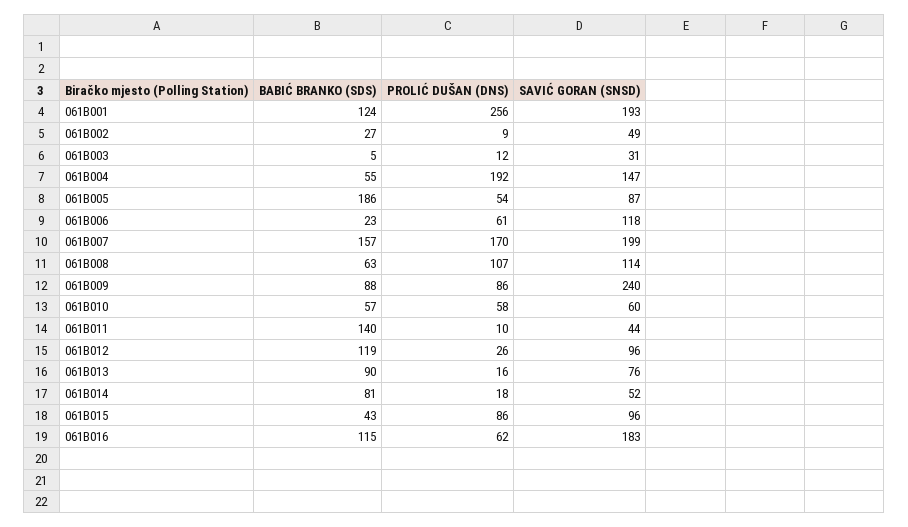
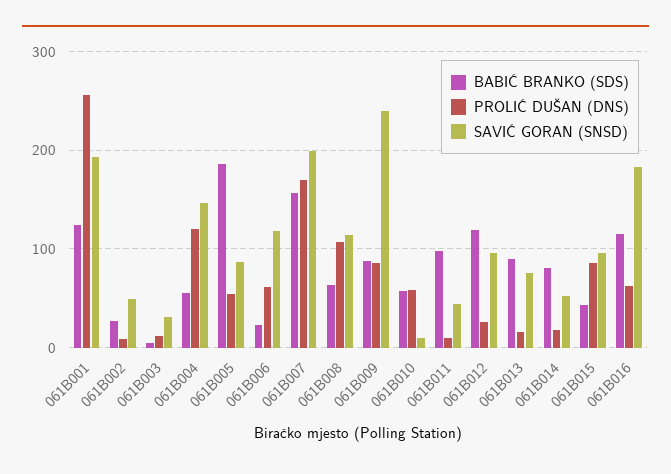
  {
    "BABIĆ BRANKO (SDS)": {
      "061B001": 124,
      "061B002": 27,
      "061B003": 5,
      "061B004": 55,
      "061B005": 186,
      "061B006": 23,
      "061B007": 157,
      "061B008": 63,
      "061B009": 88,
      "061B010": 57,
-     "061B011": 140,
+     "061B011": 100,
      "061B012": 119,
      "061B013": 90,
      "061B014": 81,
      "061B015": 43,
      "061B016": 115
    },
    "PROLIĆ DUŠAN (DNS)": {
      "061B001": 256,
      "061B002": 9,
      "061B003": 12,
-     "061B004": 192,
+     "061B004": 120,
      "061B005": 54,
      "061B006": 61,
      "061B007": 170,
      "061B008": 107,
      "061B009": 86,
      "061B010": 58,
      "061B011": 10,
      "061B012": 26,
      "061B013": 16,
      "061B014": 18,
      "061B015": 86,
      "061B016": 62
    },
    "SAVIĆ GORAN (SNSD)": {
      "061B001": 193,
      "061B002": 49,
      "061B003": 31,
      "061B004": 147,
      "061B005": 87,
      "061B006": 118,
      "061B007": 199,
      "061B008": 114,
      "061B009": 240,
-     "061B010": 60,
+     "061B010": 10,
      "061B011": 44,
      "061B012": 96,
      "061B013": 76,
      "061B014": 52,
      "061B015": 96,
      "061B016": 183
    }
  }

